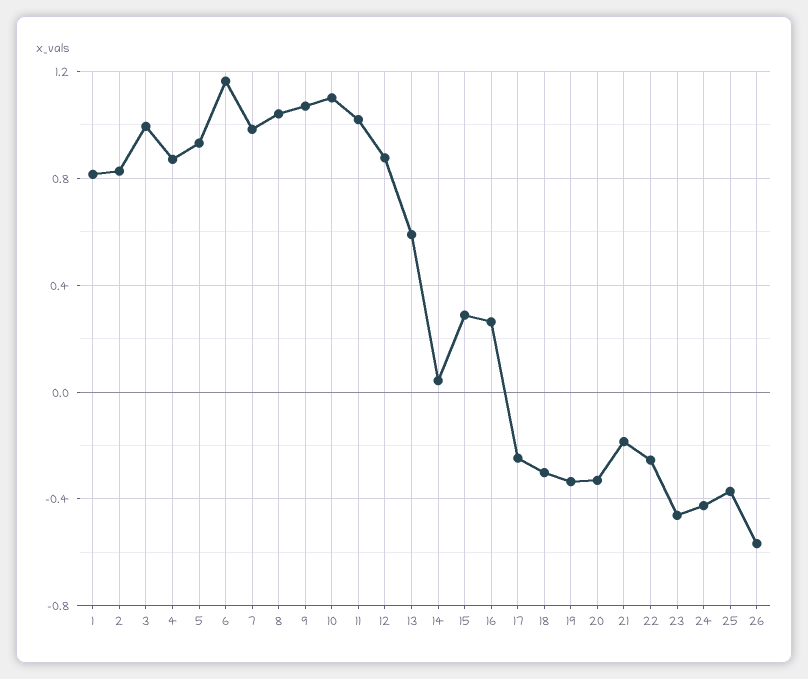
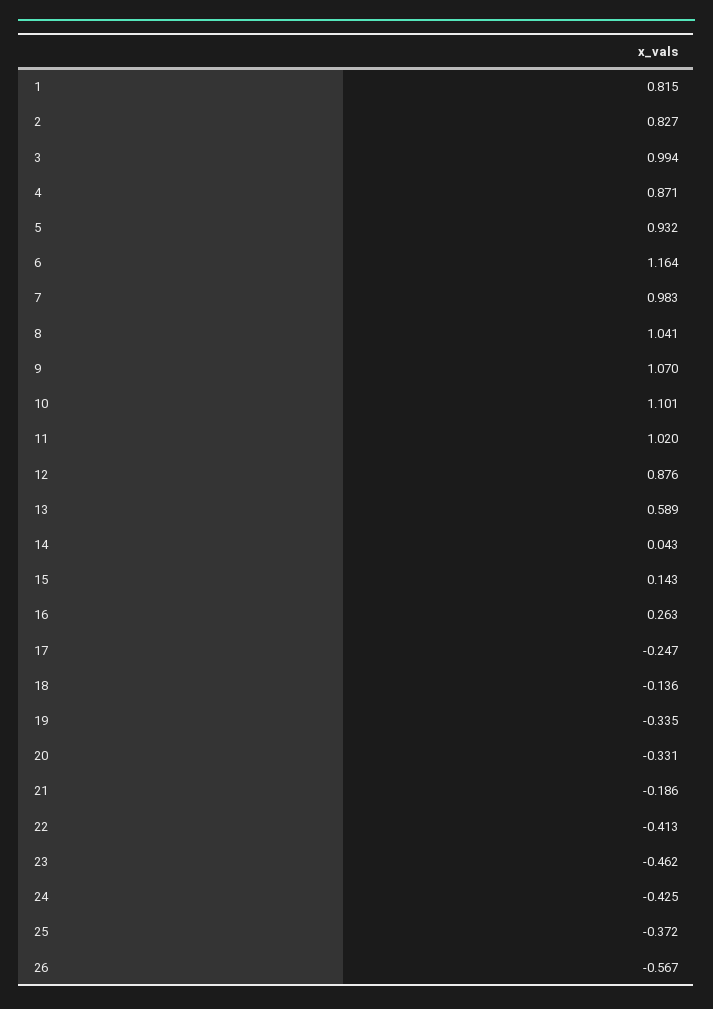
  {
    "1": 0.815,
    "2": 0.827,
    "3": 0.994,
    "4": 0.871,
    "5": 0.932,
    "6": 1.164,
    "7": 0.983,
    "8": 1.041,
    "9": 1.07,
    "10": 1.101,
    "11": 1.02,
    "12": 0.876,
    "13": 0.589,
    "14": 0.043,
-   "15": 0.3,
+   "15": 0.143,
    "16": 0.263,
    "17": -0.247,
-   "18": -0.3,
+   "18": -0.136,
    "19": -0.335,
    "20": -0.331,
    "21": -0.186,
-   "22": -0.25,
+   "22": -0.413,
    "23": -0.462,
    "24": -0.425,
    "25": -0.372,
    "26": -0.567
  }

